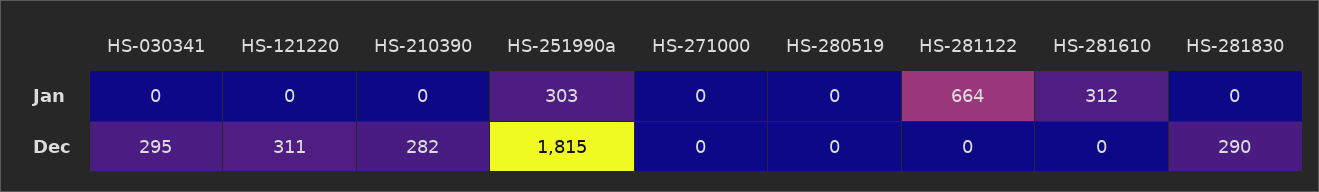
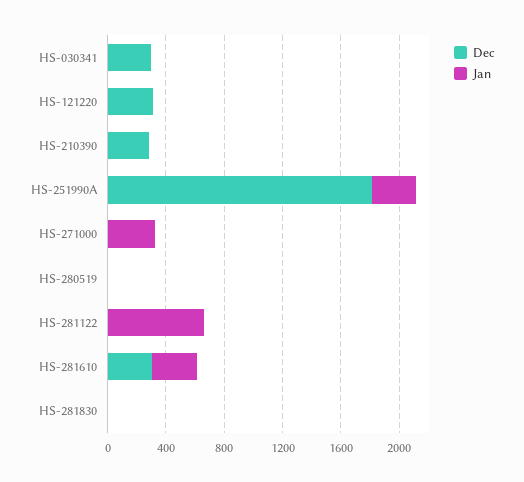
  {
    "Jan": {
      "HS-030341": 0,
      "HS-121220": 0,
      "HS-210390": 0,
      "HS-251990a": 303,
-     "HS-271000": 0,
+     "HS-271000": 300,
      "HS-280519": 0,
      "HS-281122": 664,
      "HS-281610": 312,
      "HS-281830": 0
    },
    "Dec": {
      "HS-030341": 295,
      "HS-121220": 311,
      "HS-210390": 282,
      "HS-251990a": 1815,
      "HS-271000": 0,
      "HS-280519": 0,
      "HS-281122": 0,
-     "HS-281610": 0,
+     "HS-281610": 300,
-     "HS-281830": 290
+     "HS-281830": 0
    }
  }

